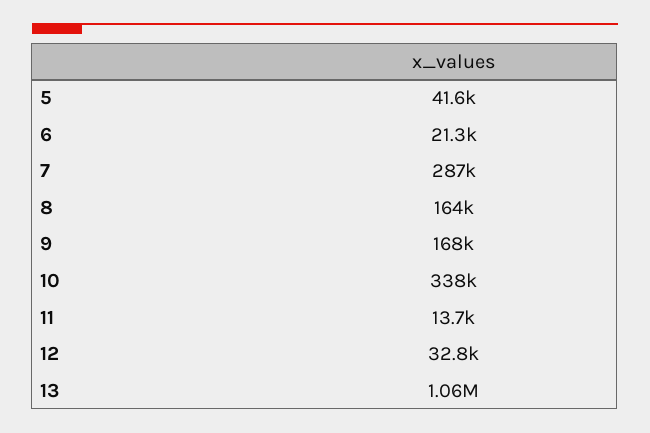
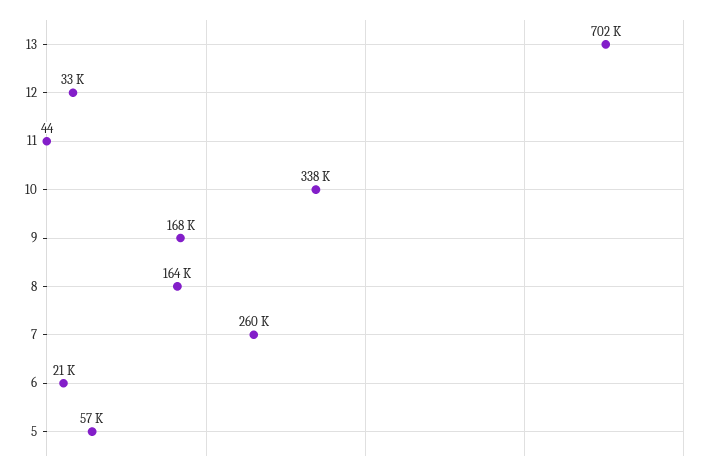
  {
-   "5": 41600,
+   "5": 57000,
    "6": 21300,
-   "7": 287000,
+   "7": 260000,
    "8": 164000,
    "9": 168000,
    "10": 338000,
-   "11": 13700,
+   "11": 44,
    "12": 32800,
-   "13": 1060000
+   "13": 702000
  }

